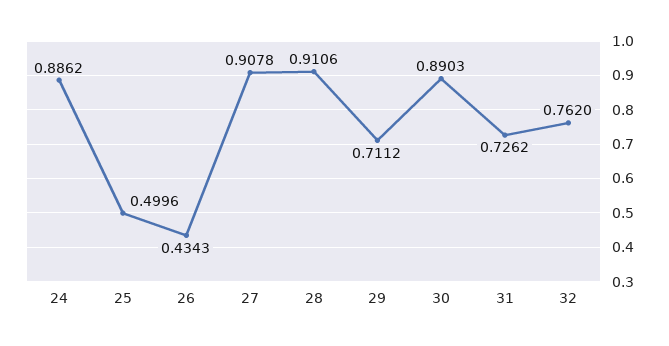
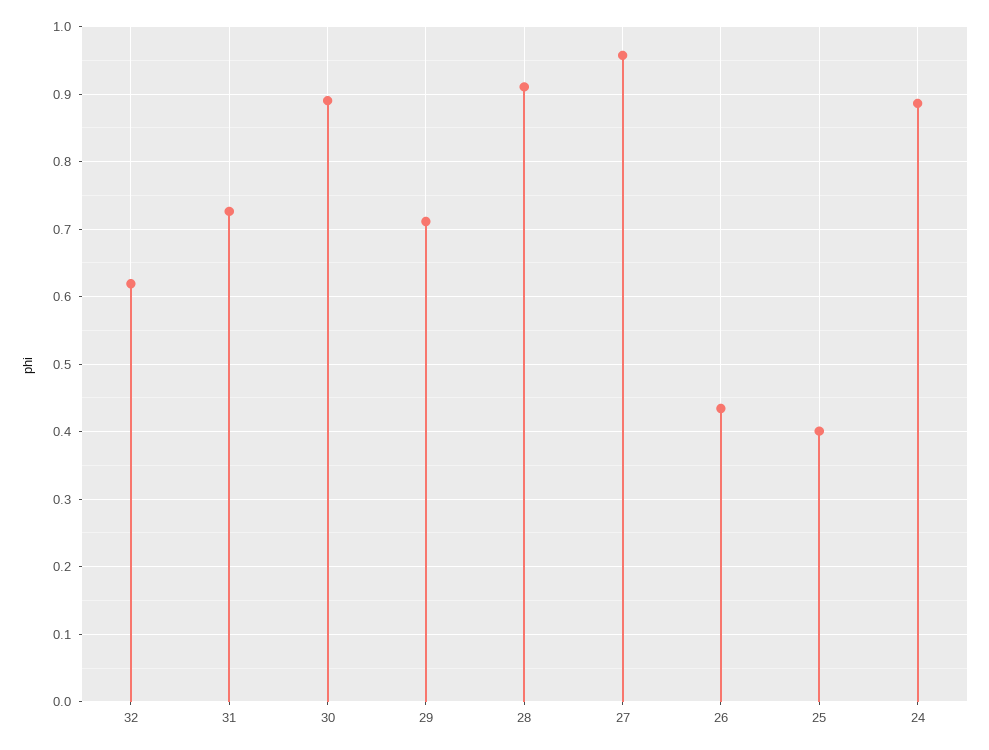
  {
    "24": 0.8862,
-   "25": 0.4996,
+   "25": 0.4,
    "26": 0.4343,
-   "27": 0.9078,
+   "27": 0.96,
    "28": 0.9106,
    "29": 0.7112,
    "30": 0.8903,
    "31": 0.7262,
-   "32": 0.762
+   "32": 0.62
  }

